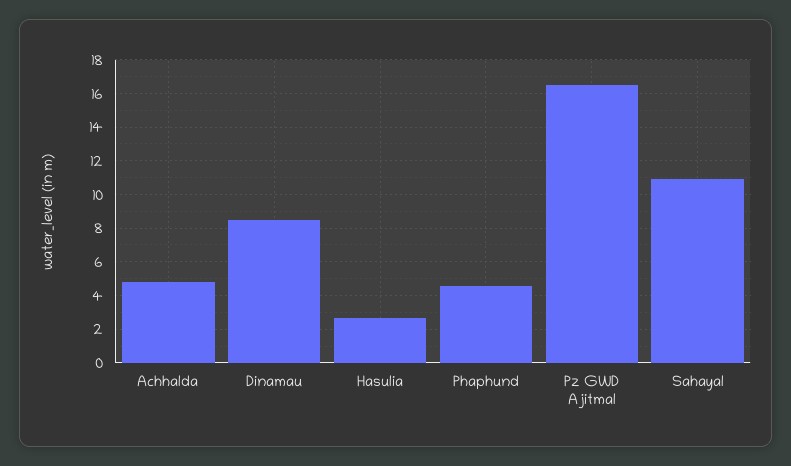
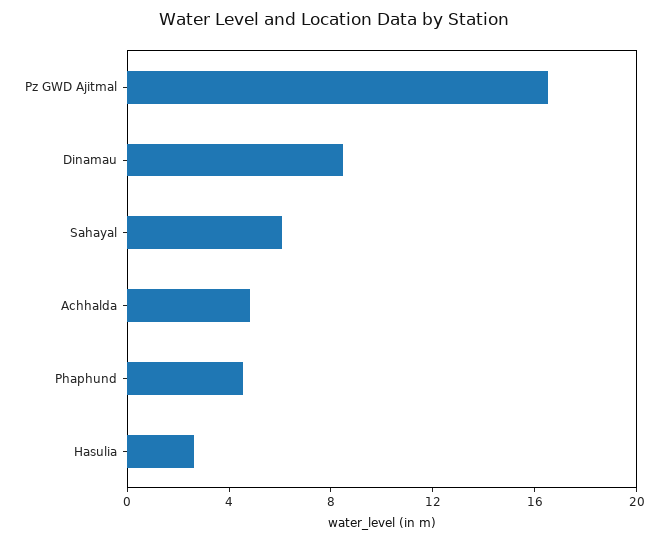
  {
    "Achhalda": 5,
    "Dinamau": 8.5,
    "Hasulia": 2.5,
    "Phaphund": 4.5,
    "Pz GWD Ajitmal": 16.5,
-   "Sahayal": 11
+   "Sahayal": 6
  }

